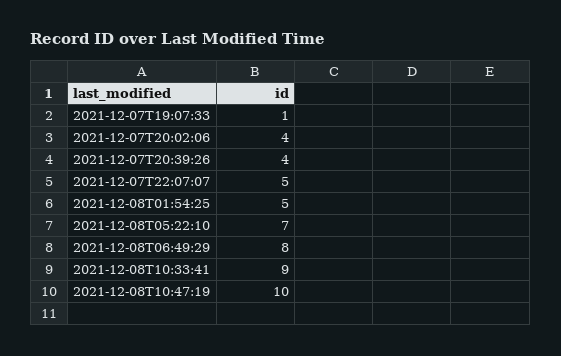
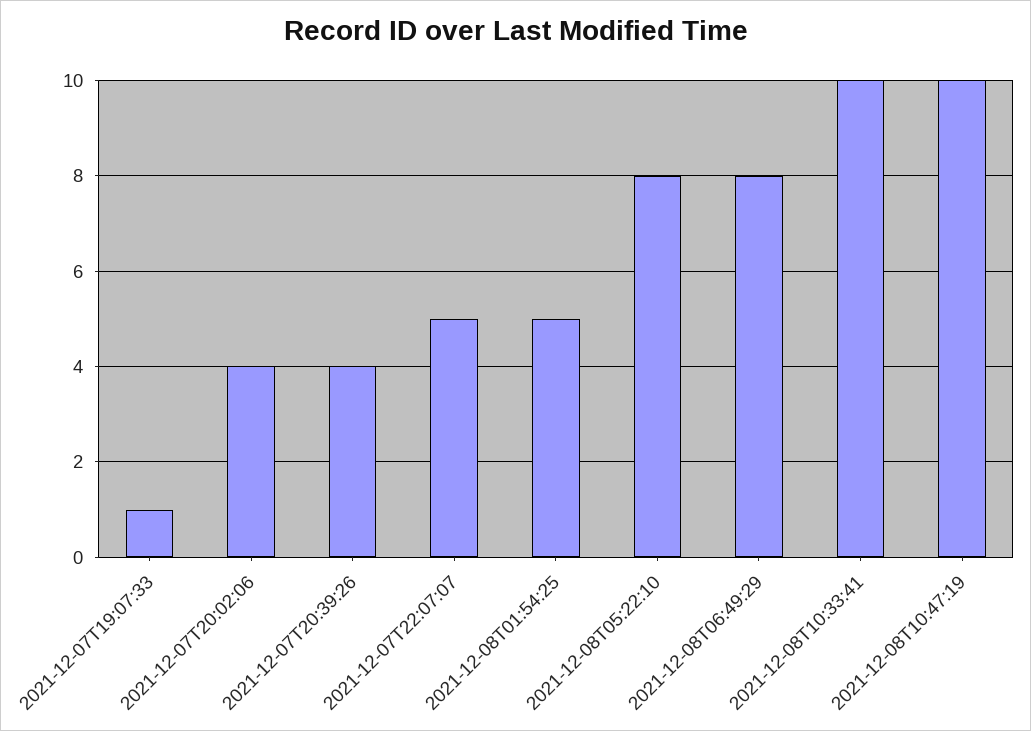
  {
    "2021-12-07T19:07:33": 1,
    "2021-12-07T20:02:06": 4,
    "2021-12-07T20:39:26": 4,
    "2021-12-07T22:07:07": 5,
    "2021-12-08T01:54:25": 5,
-   "2021-12-08T05:22:10": 7,
+   "2021-12-08T05:22:10": 8,
    "2021-12-08T06:49:29": 8,
-   "2021-12-08T10:33:41": 9,
+   "2021-12-08T10:33:41": 10,
    "2021-12-08T10:47:19": 10
  }

